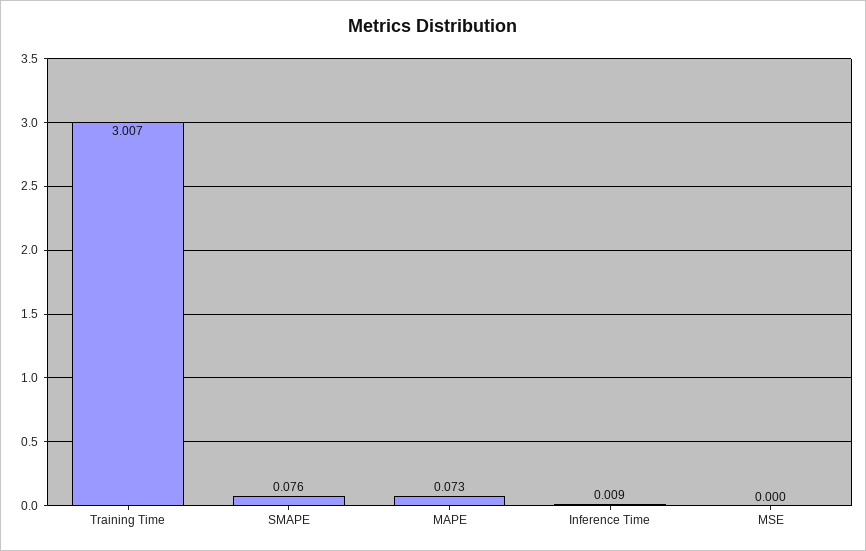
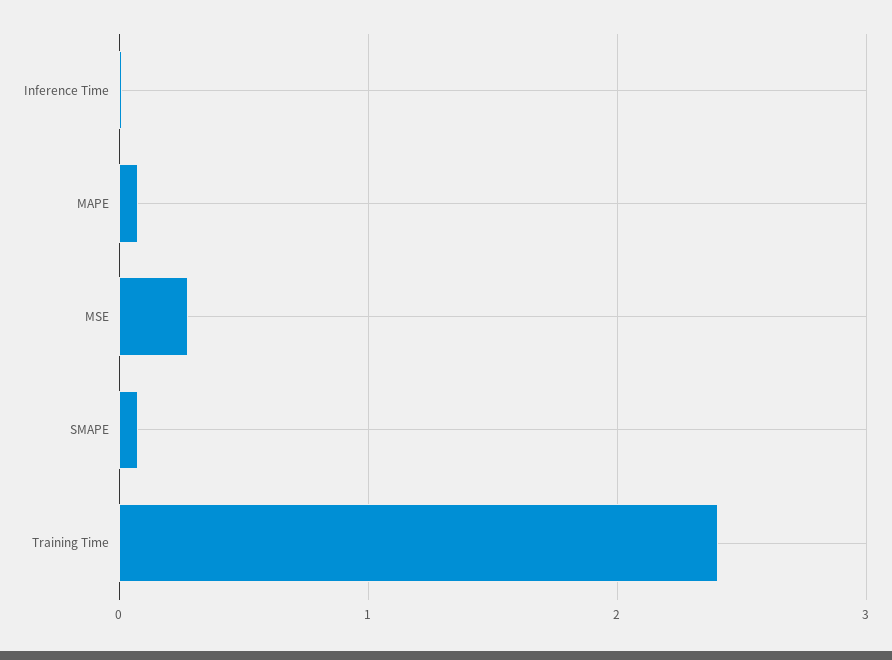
  {
-   "Training Time": 3.007,
+   "Training Time": 2.4,
    "SMAPE": 0.076,
    "MAPE": 0.073,
    "Inference Time": 0.009,
-   "MSE": 0
+   "MSE": 0.3
  }

